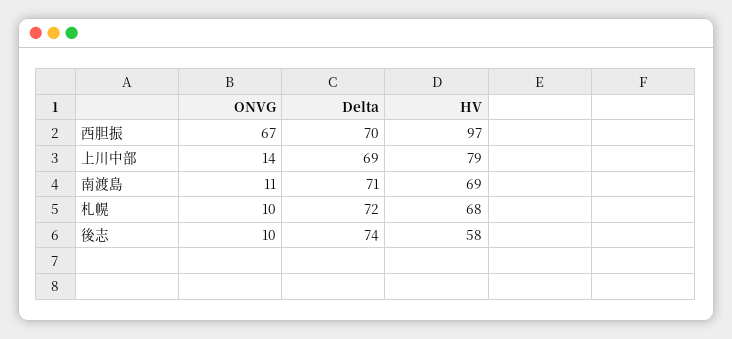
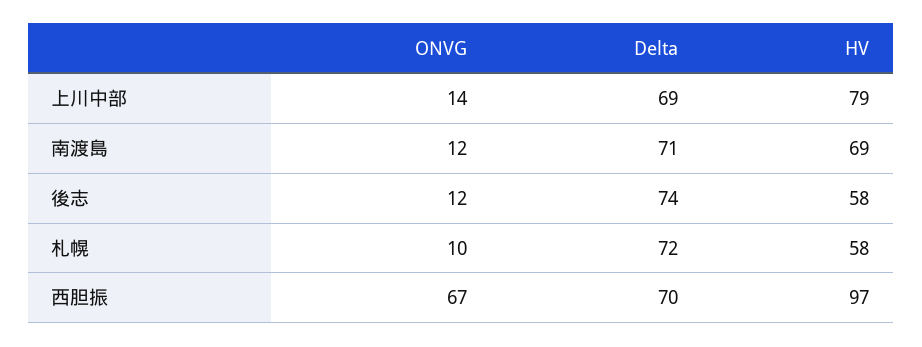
  {
    "ONVG": {
      "西胆振": 67,
      "上川中部": 14,
-     "南渡島": 11,
+     "南渡島": 12,
      "札幌": 10,
-     "後志": 10
+     "後志": 12
    },
    "Delta": {
      "西胆振": 70,
      "上川中部": 69,
      "南渡島": 71,
      "札幌": 72,
      "後志": 74
    },
    "HV": {
      "西胆振": 97,
      "上川中部": 79,
      "南渡島": 69,
-     "札幌": 68,
+     "札幌": 58,
      "後志": 58
    }
  }

